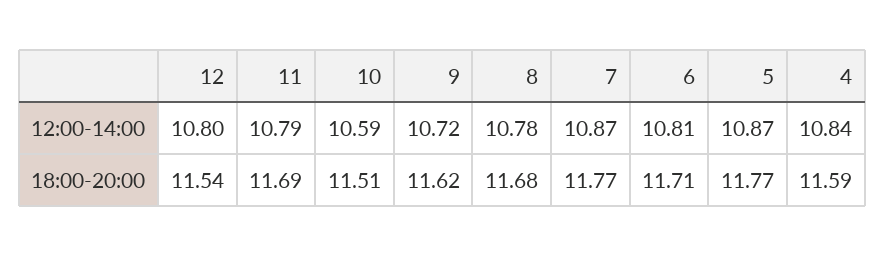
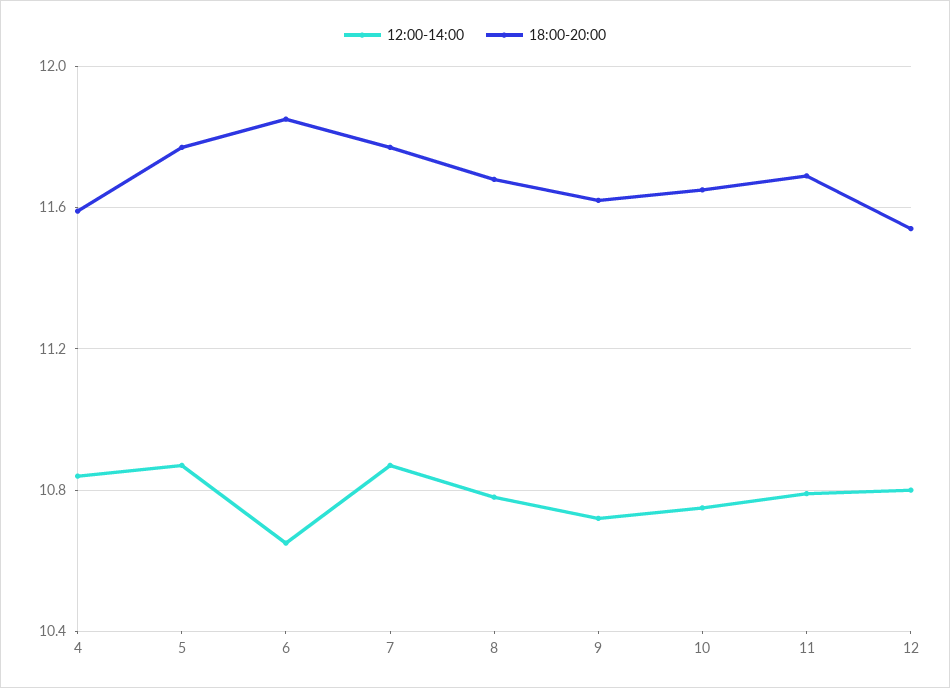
  {
    "12:00-14:00": {
      "12": 10.8,
      "11": 10.79,
-     "10": 10.59,
+     "10": 10.75,
      "9": 10.72,
      "8": 10.78,
      "7": 10.87,
-     "6": 10.81,
+     "6": 10.65,
      "5": 10.87,
      "4": 10.84
    },
    "18:00-20:00": {
      "12": 11.54,
      "11": 11.69,
-     "10": 11.51,
+     "10": 11.65,
      "9": 11.62,
      "8": 11.68,
      "7": 11.77,
-     "6": 11.71,
+     "6": 11.85,
      "5": 11.77,
      "4": 11.59
    }
  }

